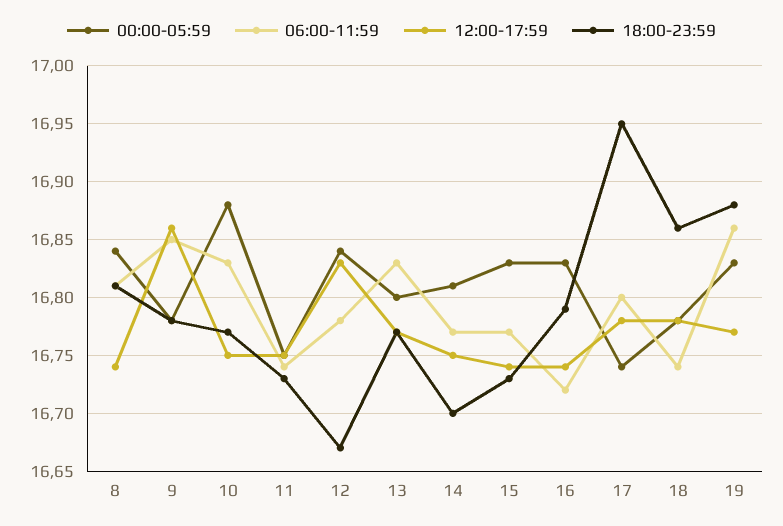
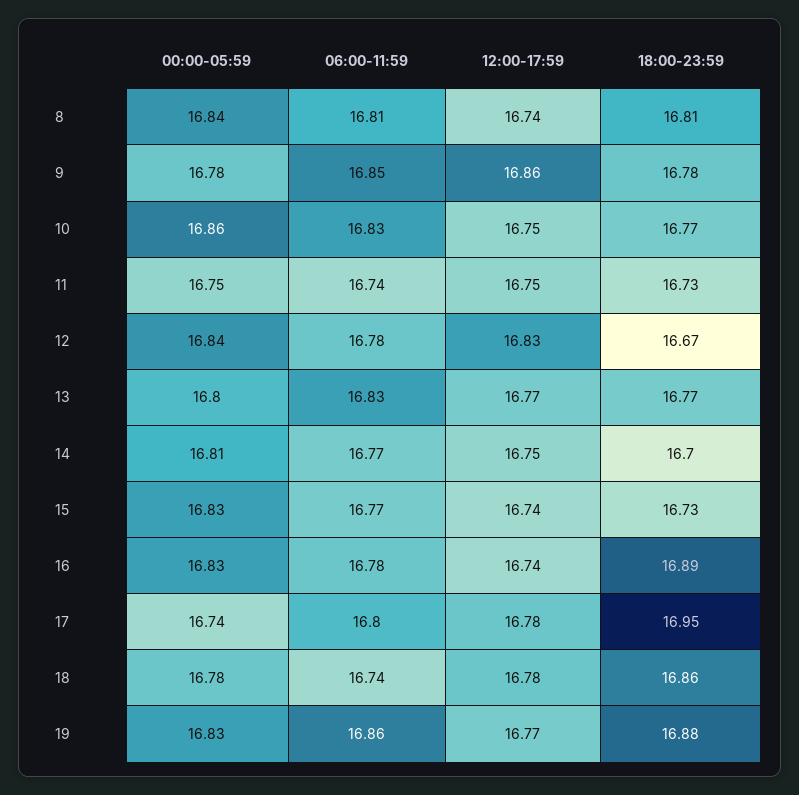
  {
    "00:00-05:59": {
      "8": 16.84,
      "9": 16.78,
-     "10": 16.88,
+     "10": 16.86,
      "11": 16.75,
      "12": 16.84,
      "13": 16.8,
      "14": 16.81,
      "15": 16.83,
      "16": 16.83,
      "17": 16.74,
      "18": 16.78,
      "19": 16.83
    },
    "06:00-11:59": {
      "8": 16.81,
      "9": 16.85,
      "10": 16.83,
      "11": 16.74,
      "12": 16.78,
      "13": 16.83,
      "14": 16.77,
      "15": 16.77,
-     "16": 16.72,
+     "16": 16.78,
      "17": 16.8,
      "18": 16.74,
      "19": 16.86
    },
    "12:00-17:59": {
      "8": 16.74,
      "9": 16.86,
      "10": 16.75,
      "11": 16.75,
      "12": 16.83,
      "13": 16.77,
      "14": 16.75,
      "15": 16.74,
      "16": 16.74,
      "17": 16.78,
      "18": 16.78,
      "19": 16.77
    },
    "18:00-23:59": {
      "8": 16.81,
      "9": 16.78,
      "10": 16.77,
      "11": 16.73,
      "12": 16.67,
      "13": 16.77,
      "14": 16.7,
      "15": 16.73,
-     "16": 16.79,
+     "16": 16.89,
      "17": 16.95,
      "18": 16.86,
      "19": 16.88
    }
  }

